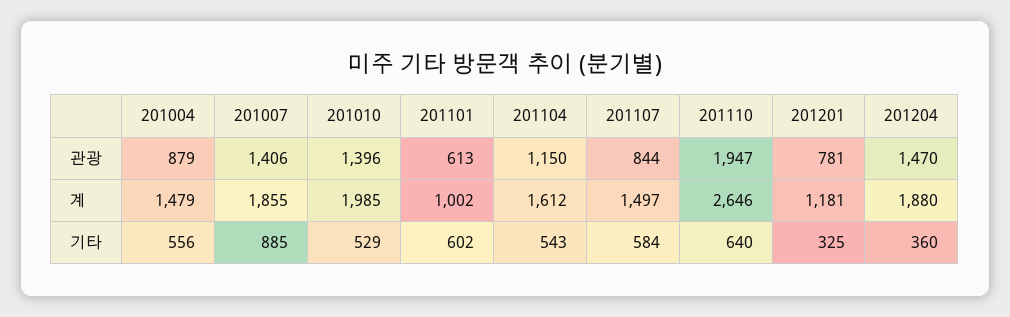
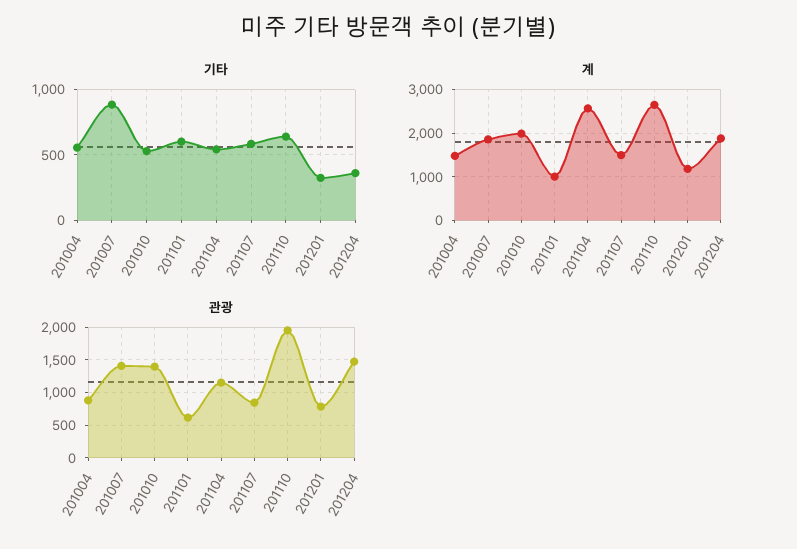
  {
    "관광": {
      "201004": 879,
      "201007": 1406,
      "201010": 1396,
      "201101": 613,
      "201104": 1150,
      "201107": 844,
      "201110": 1947,
      "201201": 781,
      "201204": 1470
    },
    "계": {
      "201004": 1479,
      "201007": 1855,
      "201010": 1985,
      "201101": 1002,
-     "201104": 1612,
+     "201104": 2600,
      "201107": 1497,
      "201110": 2646,
      "201201": 1181,
      "201204": 1880
    },
    "기타": {
      "201004": 556,
      "201007": 885,
      "201010": 529,
      "201101": 602,
      "201104": 543,
      "201107": 584,
      "201110": 640,
      "201201": 325,
      "201204": 360
    }
  }

